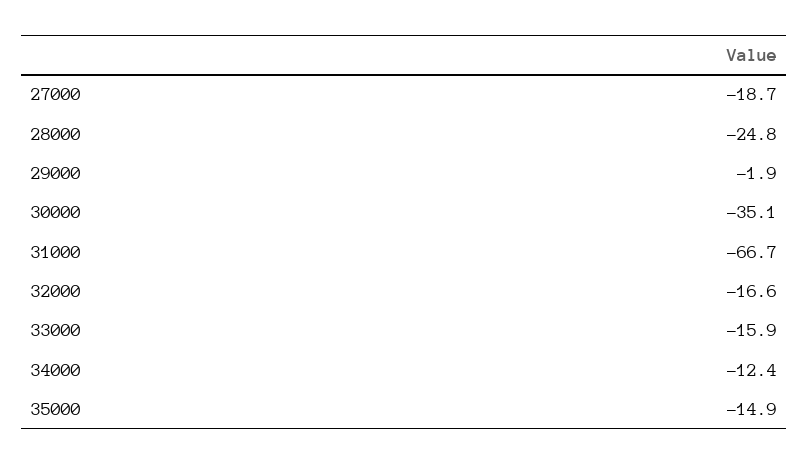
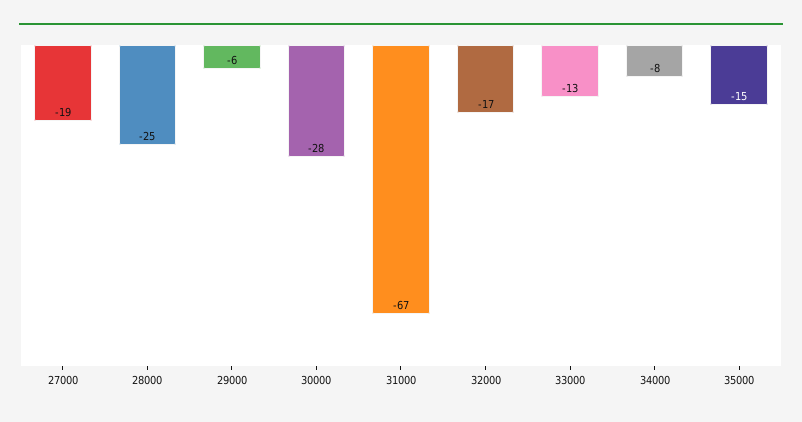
  {
    "27000": -18.7,
    "28000": -24.8,
-   "29000": -1.9,
+   "29000": -6,
-   "30000": -35.1,
+   "30000": -28,
    "31000": -66.7,
    "32000": -16.6,
-   "33000": -15.9,
+   "33000": -13,
-   "34000": -12.4,
+   "34000": -8,
    "35000": -14.9
  }

